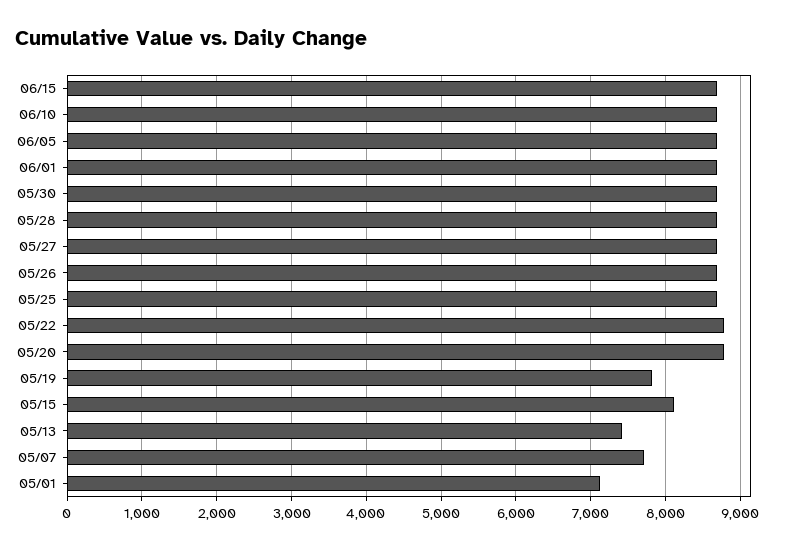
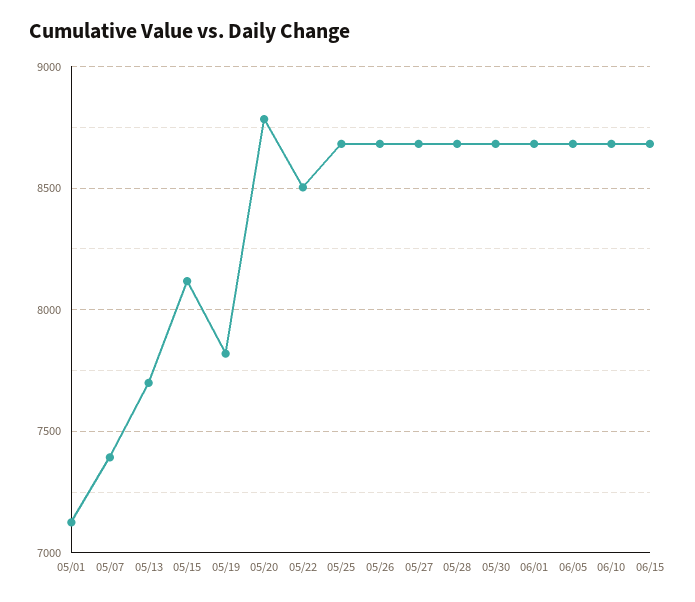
  {
    "06/15": 8700,
    "06/10": 8700,
    "06/05": 8700,
    "06/01": 8700,
    "05/30": 8700,
    "05/28": 8700,
    "05/27": 8700,
    "05/26": 8700,
    "05/25": 8700,
-   "05/22": 8800,
+   "05/22": 8500,
    "05/20": 8800,
    "05/19": 7800,
    "05/15": 8100,
-   "05/13": 7400,
+   "05/13": 7700,
-   "05/07": 7700,
+   "05/07": 7400,
    "05/01": 7150
  }

